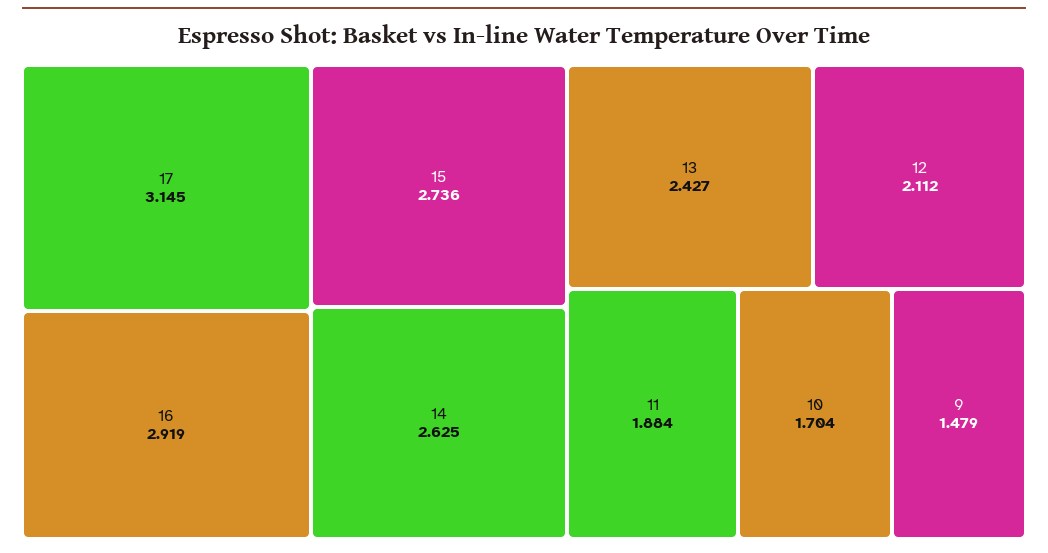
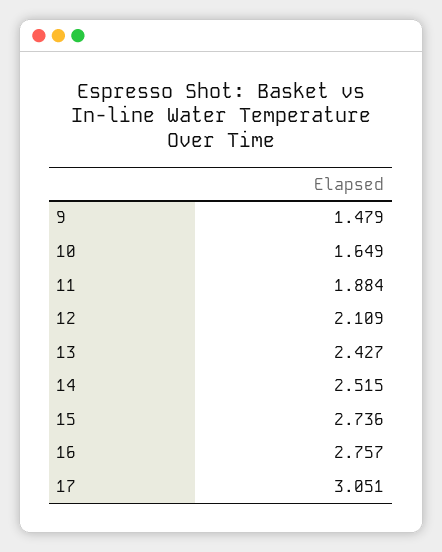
  {
-   "17": 3.145,
+   "17": 3.051,
-   "16": 2.919,
+   "16": 2.757,
    "15": 2.736,
-   "14": 2.625,
+   "14": 2.515,
    "13": 2.427,
-   "12": 2.112,
+   "12": 2.109,
    "11": 1.884,
-   "10": 1.704,
+   "10": 1.649,
    "9": 1.479
  }

